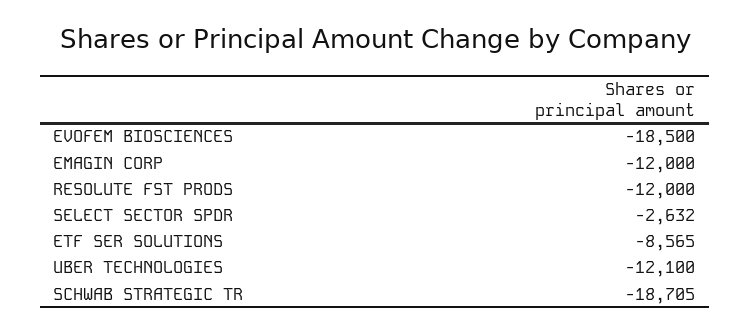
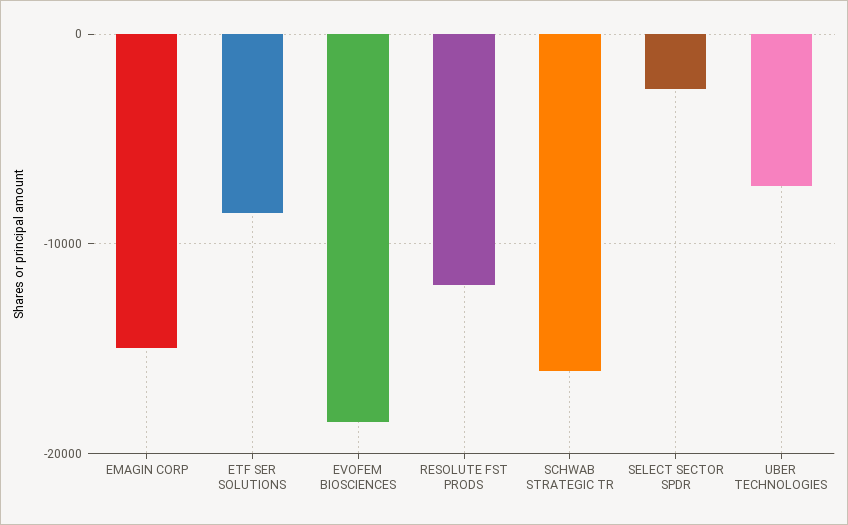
  {
    "EVOFEM BIOSCIENCES": -18500,
-   "EMAGIN CORP": -12000,
+   "EMAGIN CORP": -15000,
    "RESOLUTE FST PRODS": -12000,
    "SELECT SECTOR SPDR": -2632,
    "ETF SER SOLUTIONS": -8565,
-   "UBER TECHNOLOGIES": -12100,
+   "UBER TECHNOLOGIES": -7000,
-   "SCHWAB STRATEGIC TR": -18705
+   "SCHWAB STRATEGIC TR": -16000
  }

